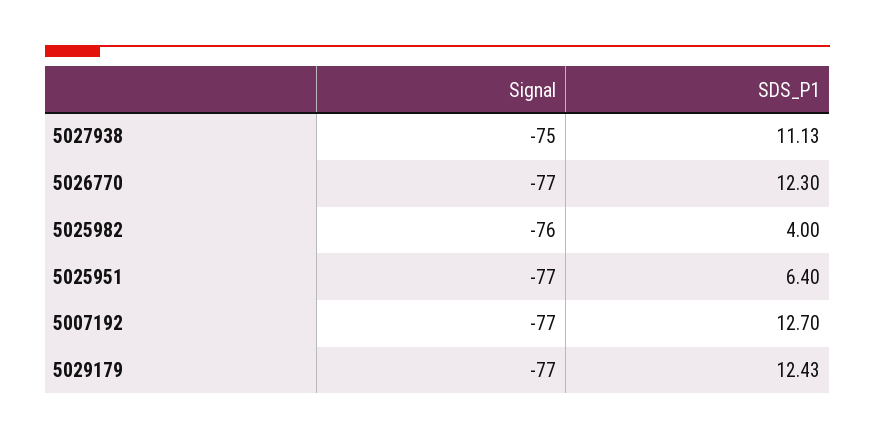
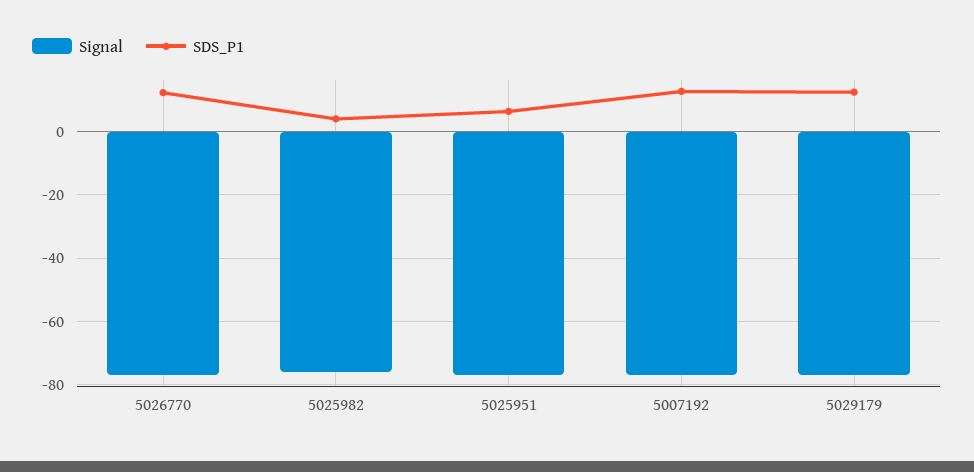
  {
    "Signal": {
-     "5027938": -75,
      "5026770": -77,
      "5025982": -76,
      "5025951": -77,
      "5007192": -77,
      "5029179": -77
    },
    "SDS_P1": {
-     "5027938": 11.13,
      "5026770": 12.3,
      "5025982": 4,
      "5025951": 6.4,
      "5007192": 12.7,
      "5029179": 12.43
    }
  }

